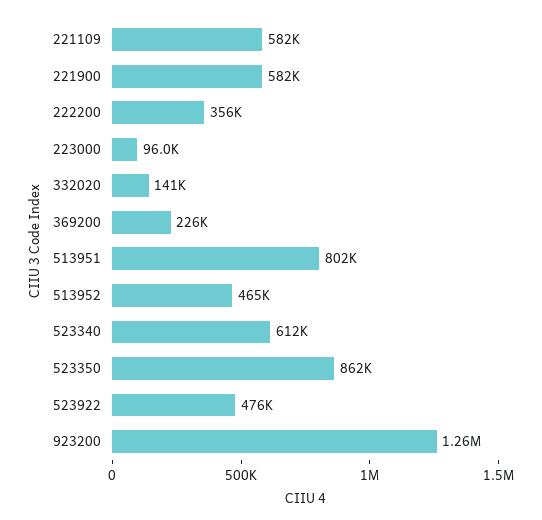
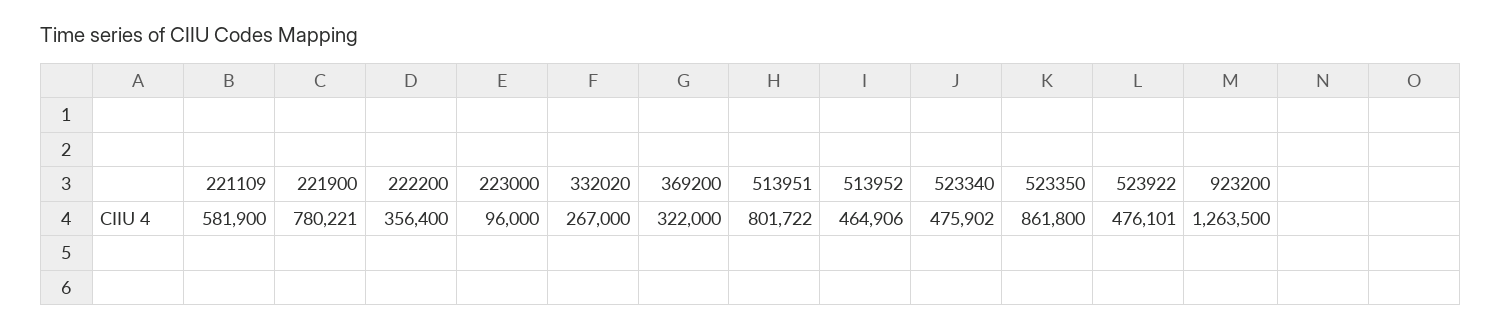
  {
    "221109": 581900,
-   "221900": 582000,
+   "221900": 780221,
    "222200": 356400,
    "223000": 96000,
-   "332020": 141000,
+   "332020": 267000,
-   "369200": 226000,
+   "369200": 322000,
    "513951": 801722,
    "513952": 464906,
-   "523340": 612000,
+   "523340": 475902,
    "523350": 861800,
    "523922": 476101,
    "923200": 1263500
  }

